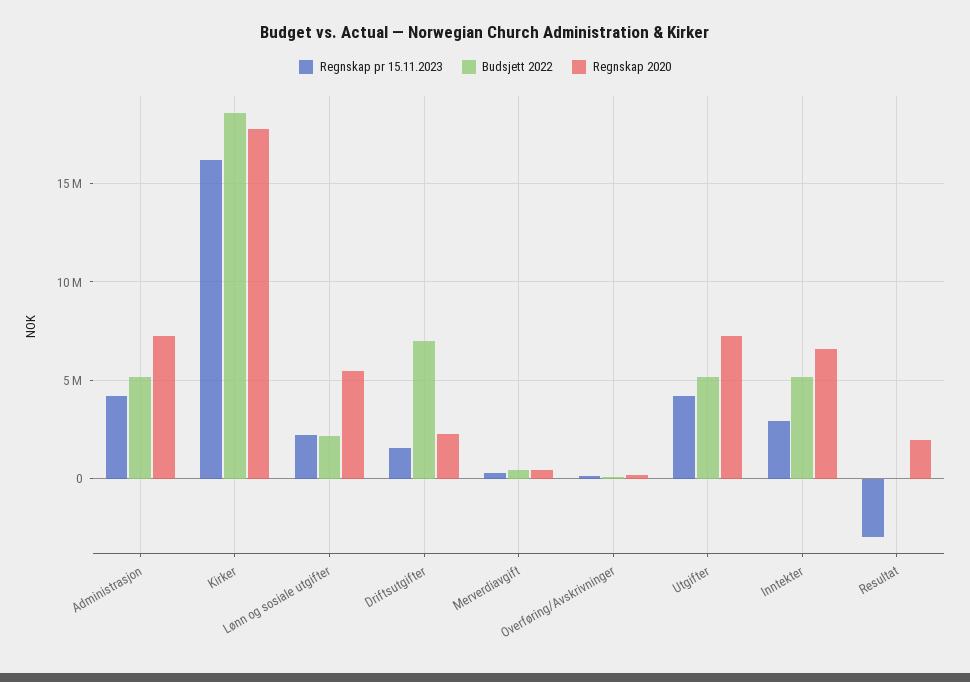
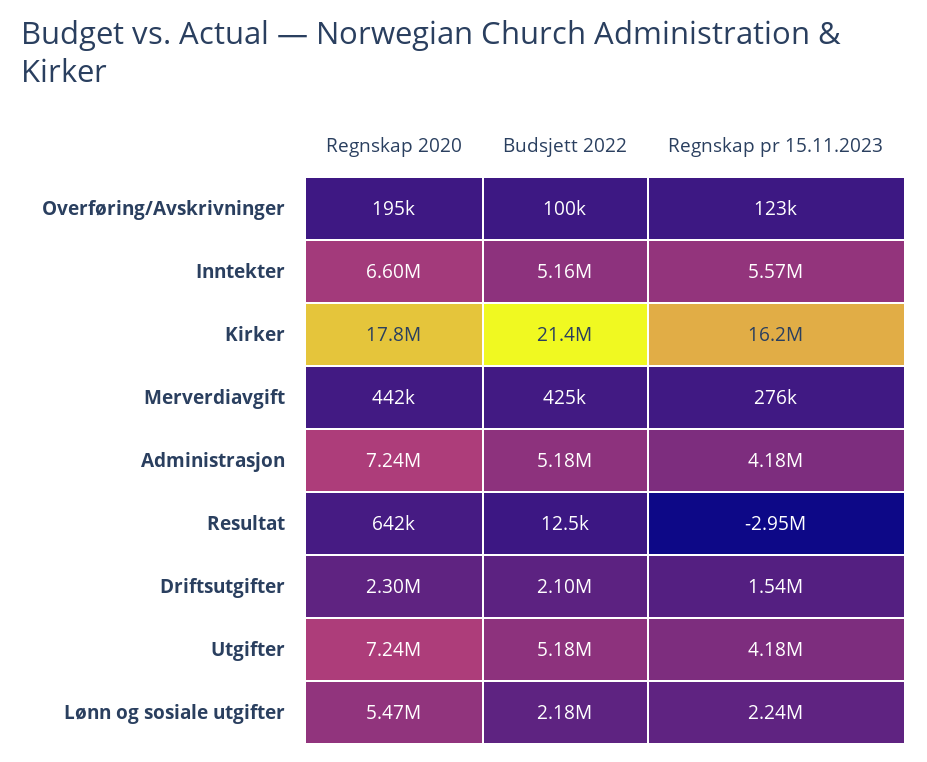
  {
    "Regnskap pr 15.11.2023": {
      "Administrasjon": 4180000,
      "Kirker": 16200000,
      "Lønn og sosiale utgifter": 2240000,
      "Driftsutgifter": 1540000,
      "Merverdiavgift": 276000,
      "Overføring/Avskrivninger": 123000,
      "Utgifter": 4180000,
-     "Inntekter": 3000000,
+     "Inntekter": 5570000,
      "Resultat": -2950000
    },
    "Budsjett 2022": {
      "Administrasjon": 5180000,
-     "Kirker": 18500000,
+     "Kirker": 21400000,
      "Lønn og sosiale utgifter": 2180000,
-     "Driftsutgifter": 7000000,
+     "Driftsutgifter": 2100000,
      "Merverdiavgift": 425000,
      "Overføring/Avskrivninger": 100000,
      "Utgifter": 5180000,
      "Inntekter": 5160000,
      "Resultat": 12500
    },
    "Regnskap 2020": {
      "Administrasjon": 7240000,
      "Kirker": 17800000,
      "Lønn og sosiale utgifter": 5470000,
      "Driftsutgifter": 2300000,
      "Merverdiavgift": 442000,
      "Overføring/Avskrivninger": 195000,
      "Utgifter": 7240000,
      "Inntekter": 6600000,
-     "Resultat": 2000000
+     "Resultat": 642000
    }
  }

